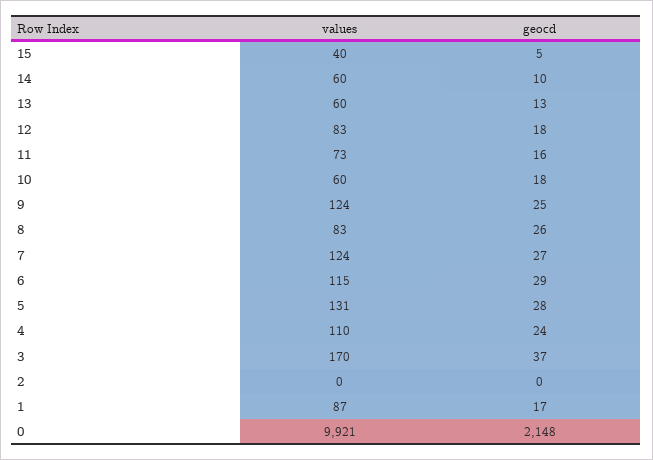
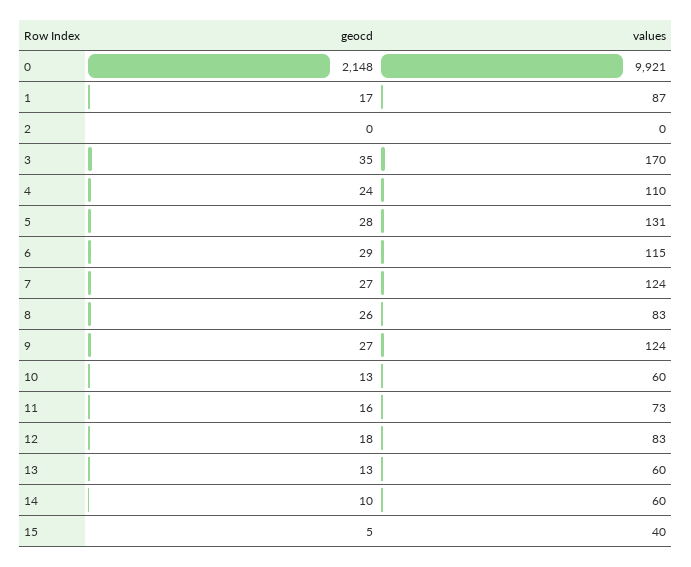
  {
    "values": {
      "15": 40,
      "14": 60,
      "13": 60,
      "12": 83,
      "11": 73,
      "10": 60,
      "9": 124,
      "8": 83,
      "7": 124,
      "6": 115,
      "5": 131,
      "4": 110,
      "3": 170,
      "2": 0,
      "1": 87,
      "0": 9921
    },
    "geocd": {
      "15": 5,
      "14": 10,
      "13": 13,
      "12": 18,
      "11": 16,
-     "10": 18,
+     "10": 13,
-     "9": 25,
+     "9": 27,
      "8": 26,
      "7": 27,
      "6": 29,
      "5": 28,
      "4": 24,
-     "3": 37,
+     "3": 35,
      "2": 0,
      "1": 17,
      "0": 2148
    }
  }

